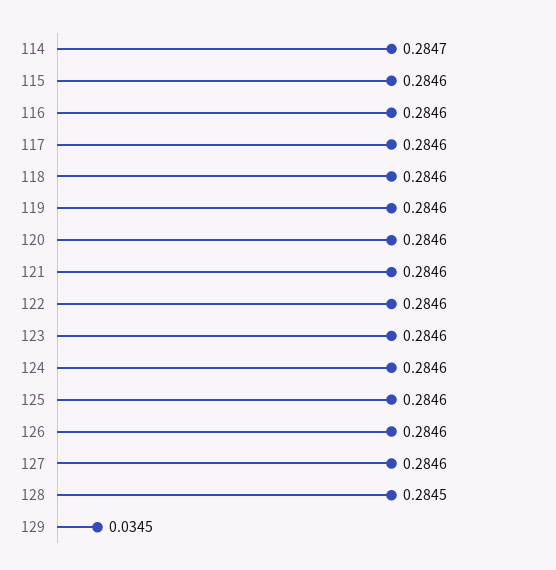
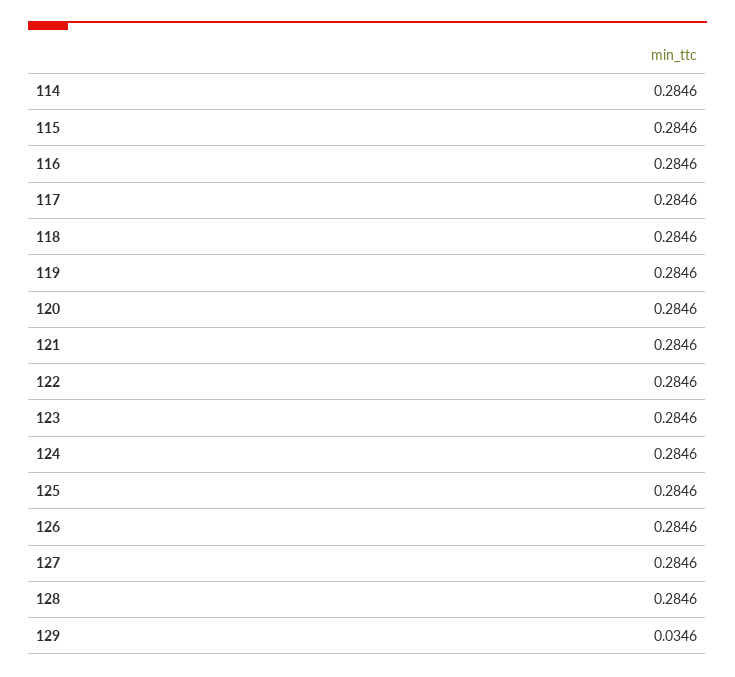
  {
-   "114": 0.2847,
+   "114": 0.2846,
    "115": 0.2846,
    "116": 0.2846,
    "117": 0.2846,
    "118": 0.2846,
    "119": 0.2846,
    "120": 0.2846,
    "121": 0.2846,
    "122": 0.2846,
    "123": 0.2846,
    "124": 0.2846,
    "125": 0.2846,
    "126": 0.2846,
    "127": 0.2846,
-   "128": 0.2845,
+   "128": 0.2846,
-   "129": 0.0345
+   "129": 0.0346
  }

